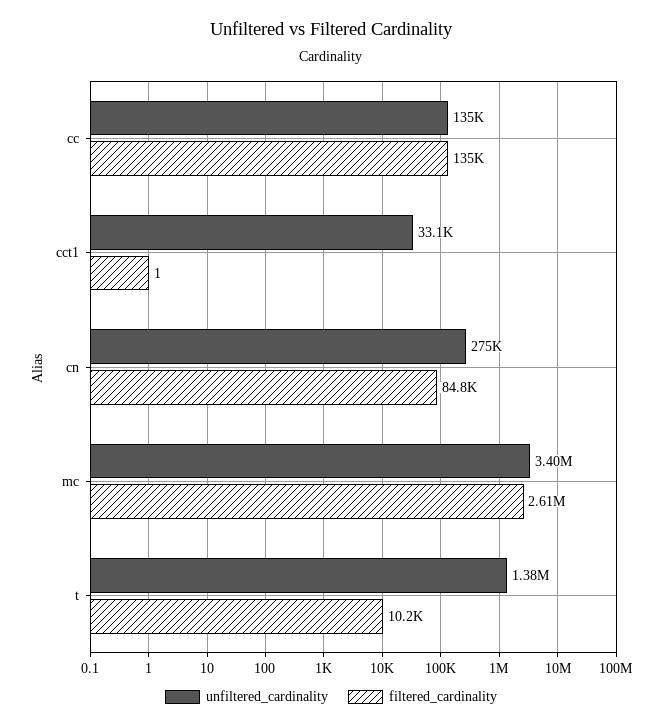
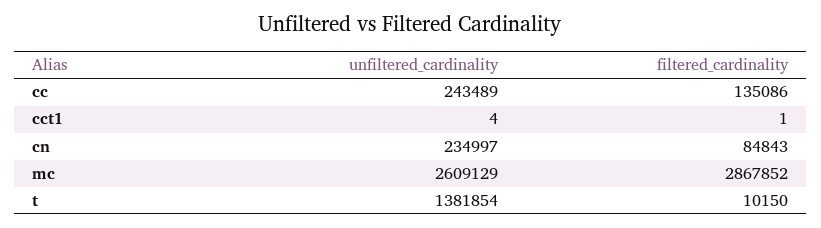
  {
    "unfiltered_cardinality": {
-     "cc": 135000,
+     "cc": 243489,
-     "cct1": 33100,
+     "cct1": 4,
-     "cn": 275000,
+     "cn": 234997,
-     "mc": 3400000,
+     "mc": 2609129,
      "t": 1381854
    },
    "filtered_cardinality": {
      "cc": 135086,
      "cct1": 1,
      "cn": 84843,
-     "mc": 2610000,
+     "mc": 2867852,
      "t": 10150
    }
  }

